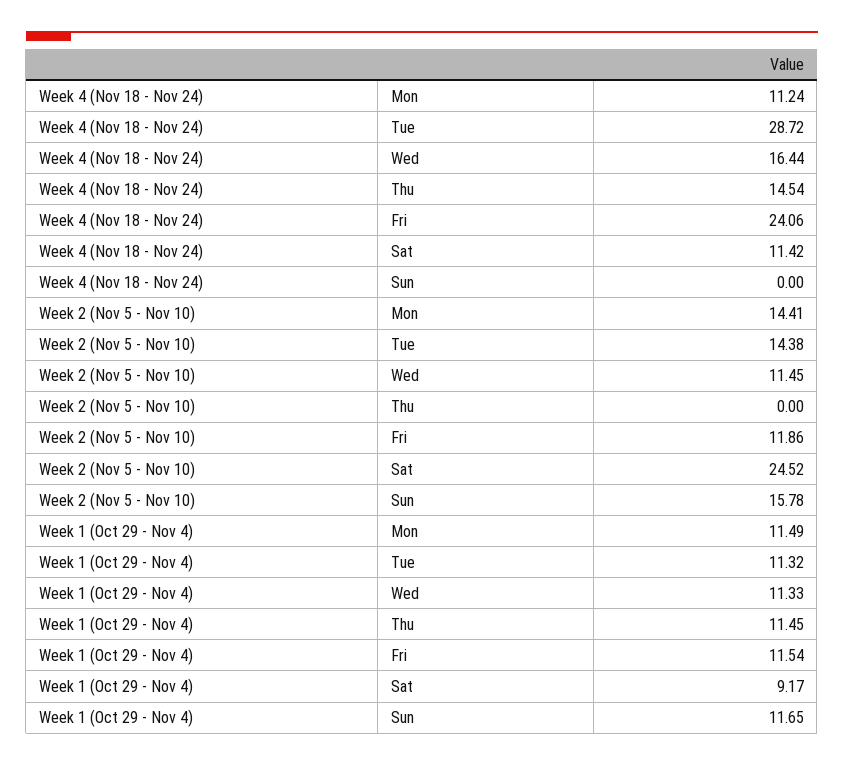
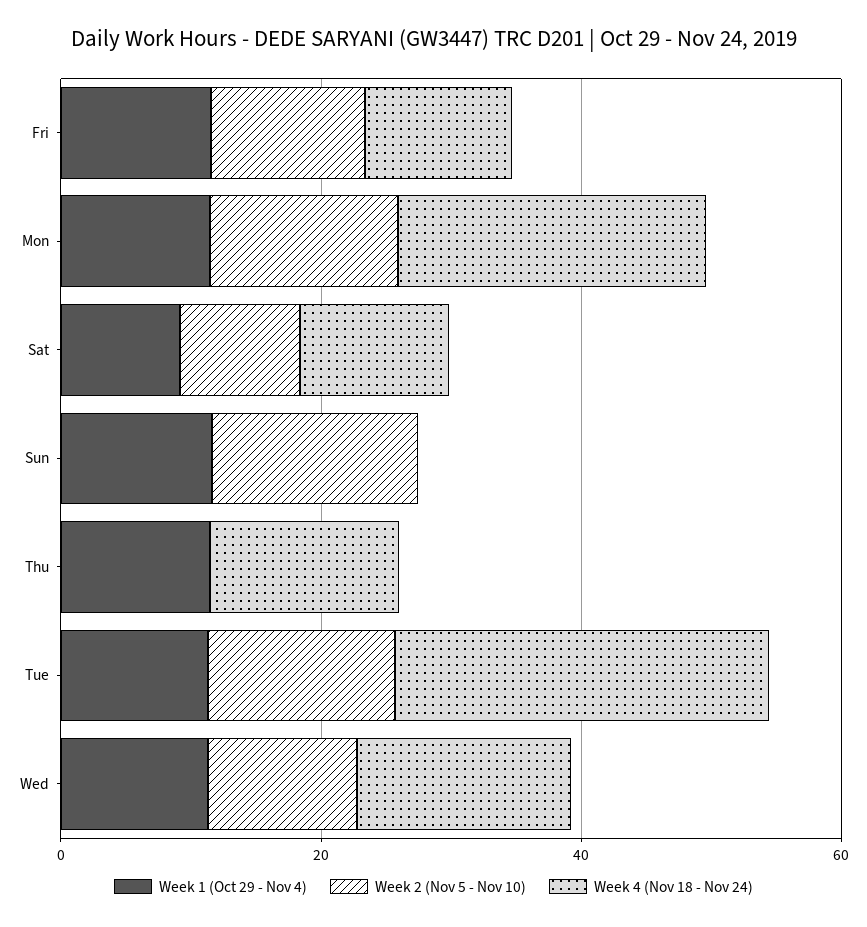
  {
    "Week 4 (Nov 18 - Nov 24)": {
-     "Mon": 11.24,
+     "Mon": 25,
      "Tue": 28.72,
      "Wed": 16.44,
      "Thu": 14.54,
-     "Fri": 24.06,
+     "Fri": 10,
      "Sat": 11.42,
      "Sun": 0
    },
    "Week 2 (Nov 5 - Nov 10)": {
      "Mon": 14.41,
      "Tue": 14.38,
      "Wed": 11.45,
      "Thu": 0,
      "Fri": 11.86,
-     "Sat": 24.52,
+     "Sat": 10,
      "Sun": 15.78
    },
    "Week 1 (Oct 29 - Nov 4)": {
      "Mon": 11.49,
      "Tue": 11.32,
      "Wed": 11.33,
      "Thu": 11.45,
      "Fri": 11.54,
      "Sat": 9.17,
      "Sun": 11.65
    }
  }

